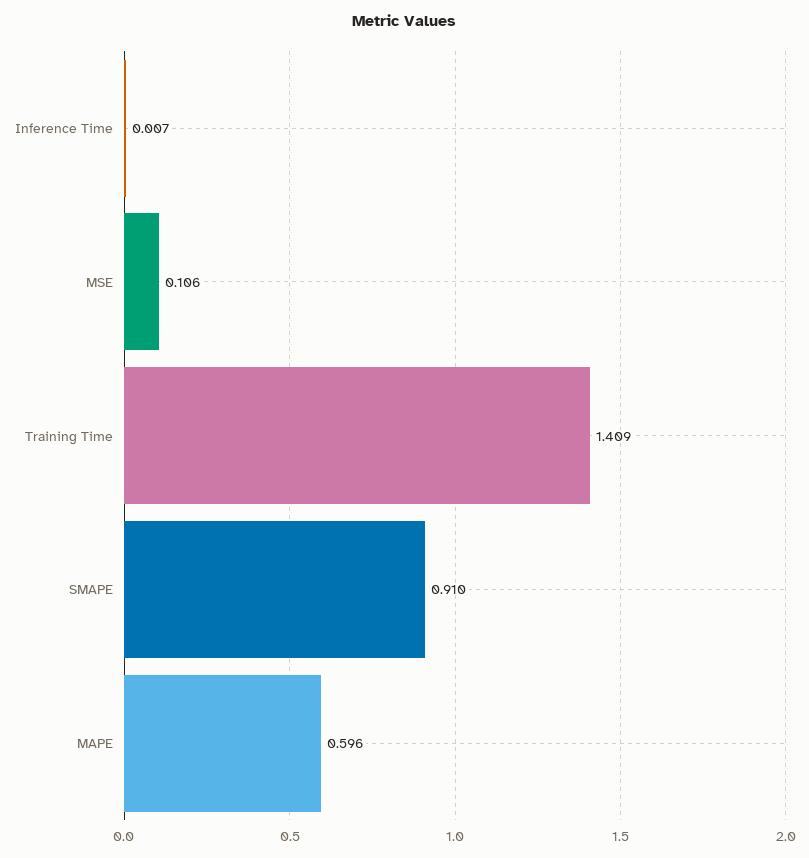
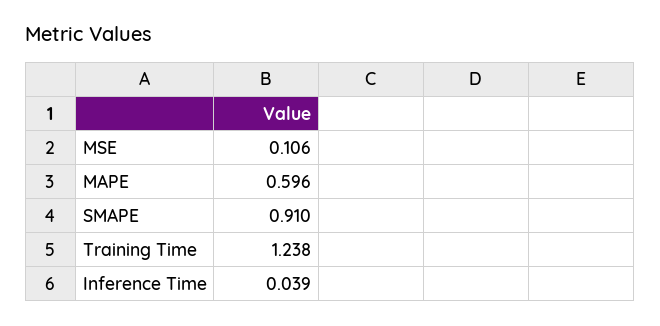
  {
-   "Inference Time": 0.007,
+   "Inference Time": 0.039,
    "MSE": 0.106,
-   "Training Time": 1.409,
+   "Training Time": 1.238,
    "SMAPE": 0.91,
    "MAPE": 0.596
  }

